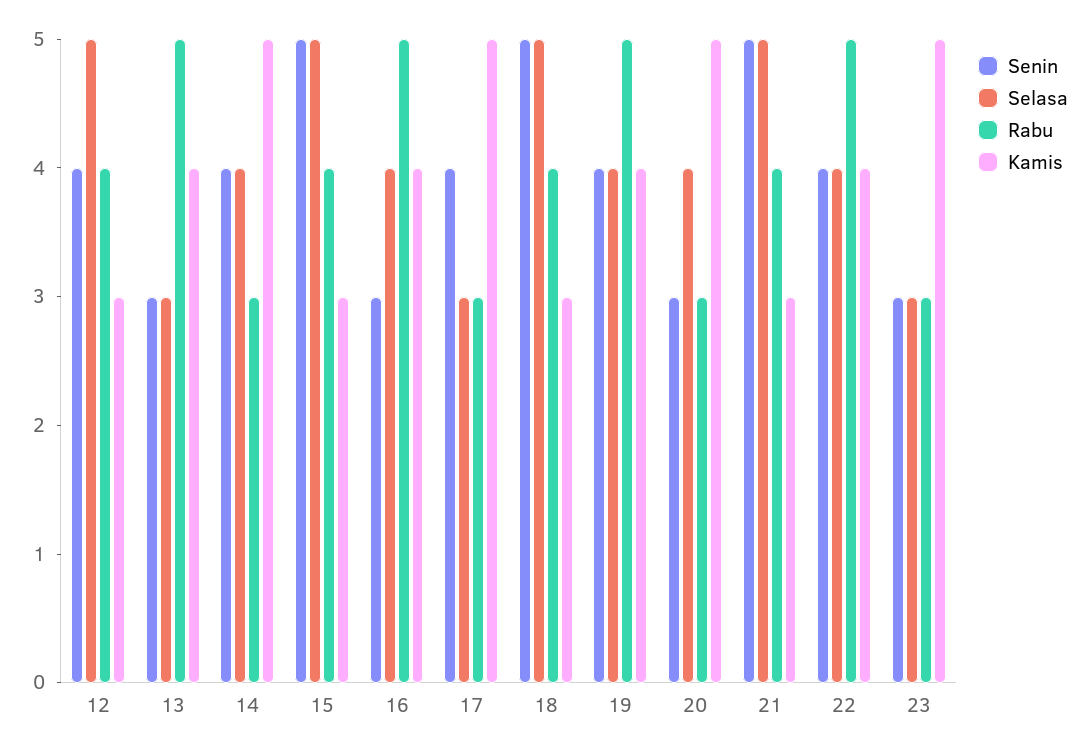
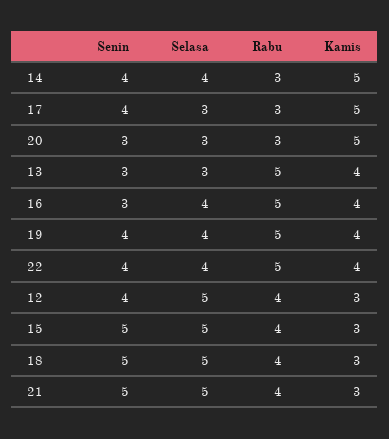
  {
    "Senin": {
      "12": 4,
      "13": 3,
      "14": 4,
      "15": 5,
      "16": 3,
      "17": 4,
      "18": 5,
      "19": 4,
      "20": 3,
      "21": 5,
-     "22": 4,
+     "22": 4
-     "23": 3
    },
    "Selasa": {
      "12": 5,
      "13": 3,
      "14": 4,
      "15": 5,
      "16": 4,
      "17": 3,
      "18": 5,
      "19": 4,
-     "20": 4,
+     "20": 3,
      "21": 5,
-     "22": 4,
+     "22": 4
-     "23": 3
    },
    "Rabu": {
      "12": 4,
      "13": 5,
      "14": 3,
      "15": 4,
      "16": 5,
      "17": 3,
      "18": 4,
      "19": 5,
      "20": 3,
      "21": 4,
-     "22": 5,
+     "22": 5
-     "23": 3
    },
    "Kamis": {
      "12": 3,
      "13": 4,
      "14": 5,
      "15": 3,
      "16": 4,
      "17": 5,
      "18": 3,
      "19": 4,
      "20": 5,
      "21": 3,
-     "22": 4,
+     "22": 4
-     "23": 5
    }
  }

